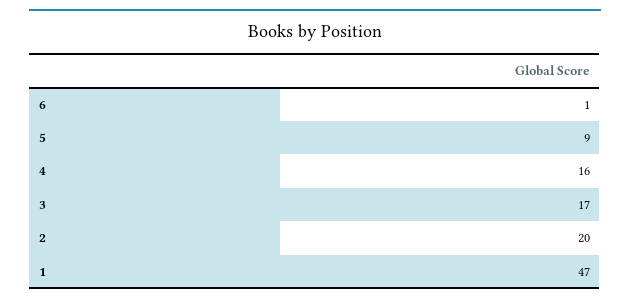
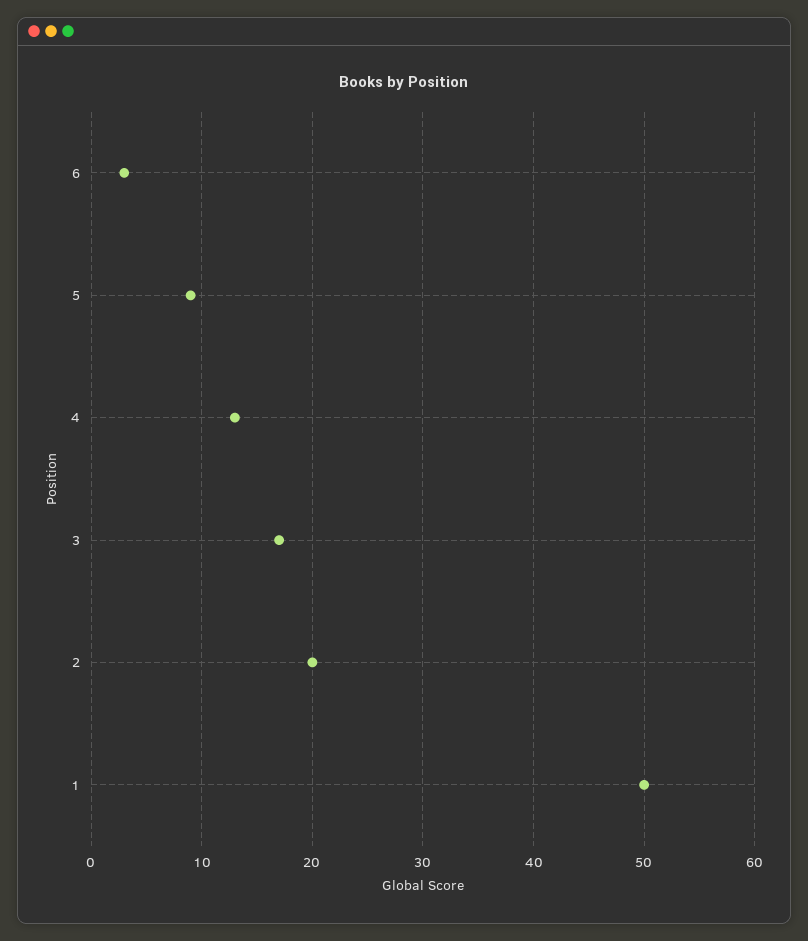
  {
-   "6": 1,
+   "6": 3,
    "5": 9,
-   "4": 16,
+   "4": 13,
    "3": 17,
    "2": 20,
-   "1": 47
+   "1": 50
  }

